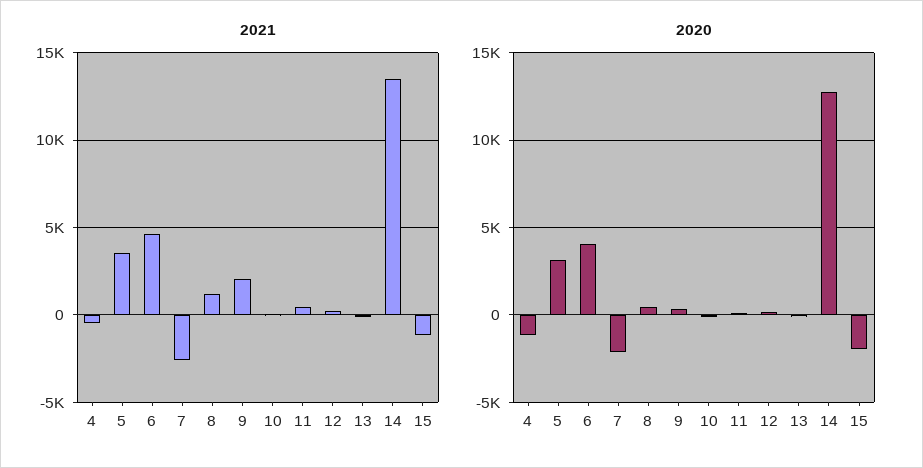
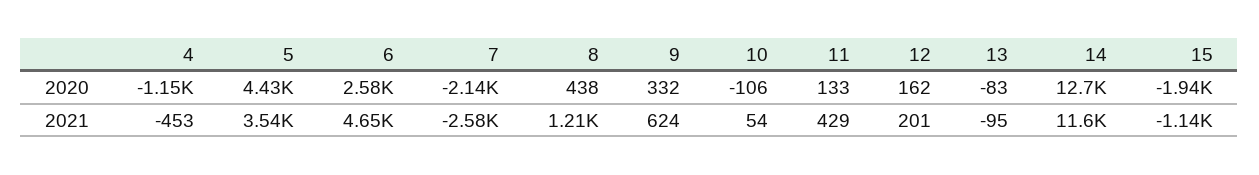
  {
    "2021": {
      "4": -453,
      "5": 3540,
      "6": 4650,
      "7": -2580,
      "8": 1210,
-     "9": 2000,
+     "9": 624,
      "10": 54,
      "11": 429,
      "12": 201,
      "13": -95,
-     "14": 13500,
+     "14": 11600,
      "15": -1140
    },
    "2020": {
      "4": -1150,
-     "5": 3000,
+     "5": 4430,
-     "6": 4000,
+     "6": 2580,
      "7": -2140,
      "8": 438,
      "9": 332,
      "10": -106,
      "11": 133,
      "12": 162,
      "13": -83,
      "14": 12700,
      "15": -1940
    }
  }

